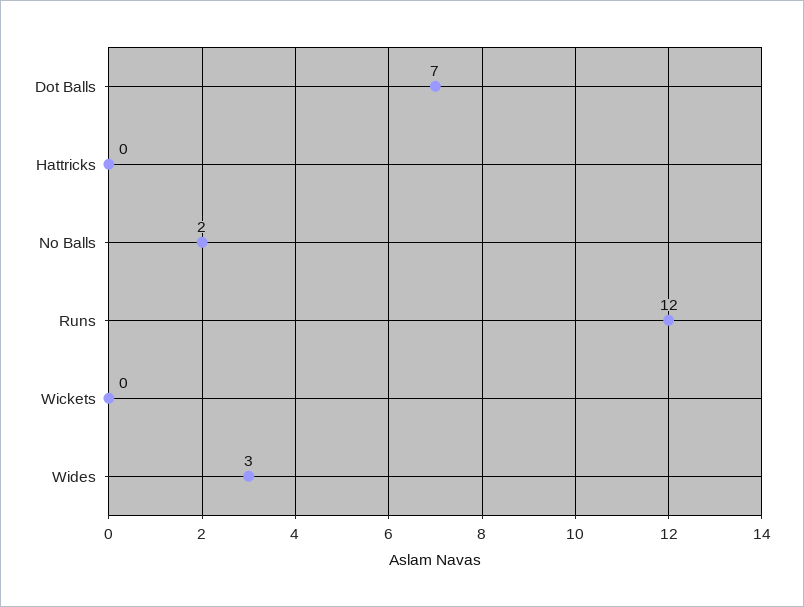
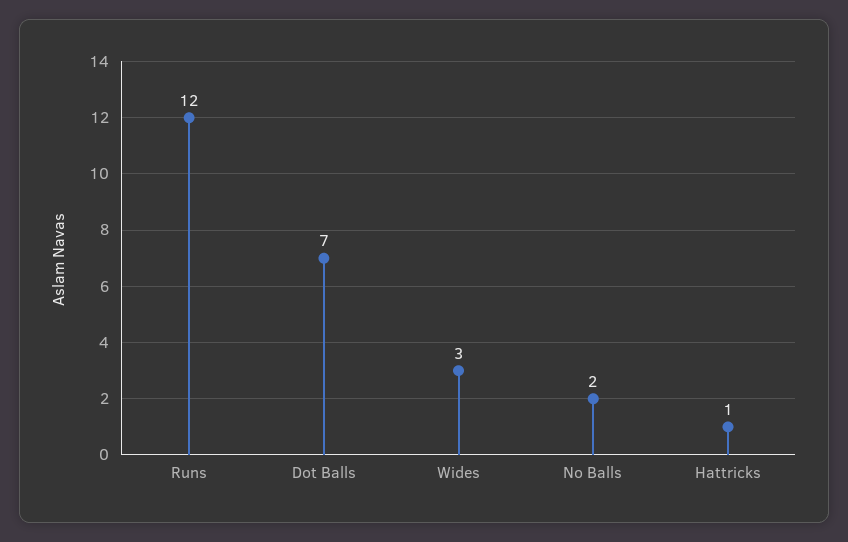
  {
    "Dot Balls": 7,
-   "Hattricks": 0,
+   "Hattricks": 1,
    "No Balls": 2,
    "Runs": 12,
-   "Wickets": 0,
    "Wides": 3
  }

